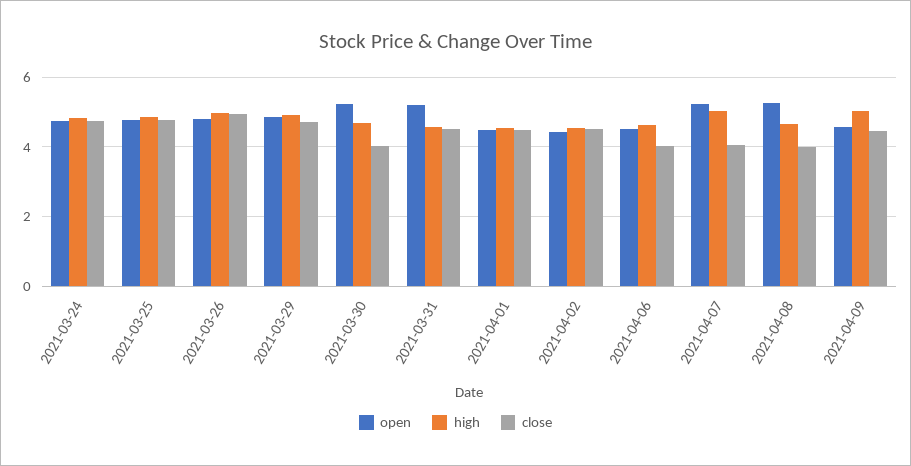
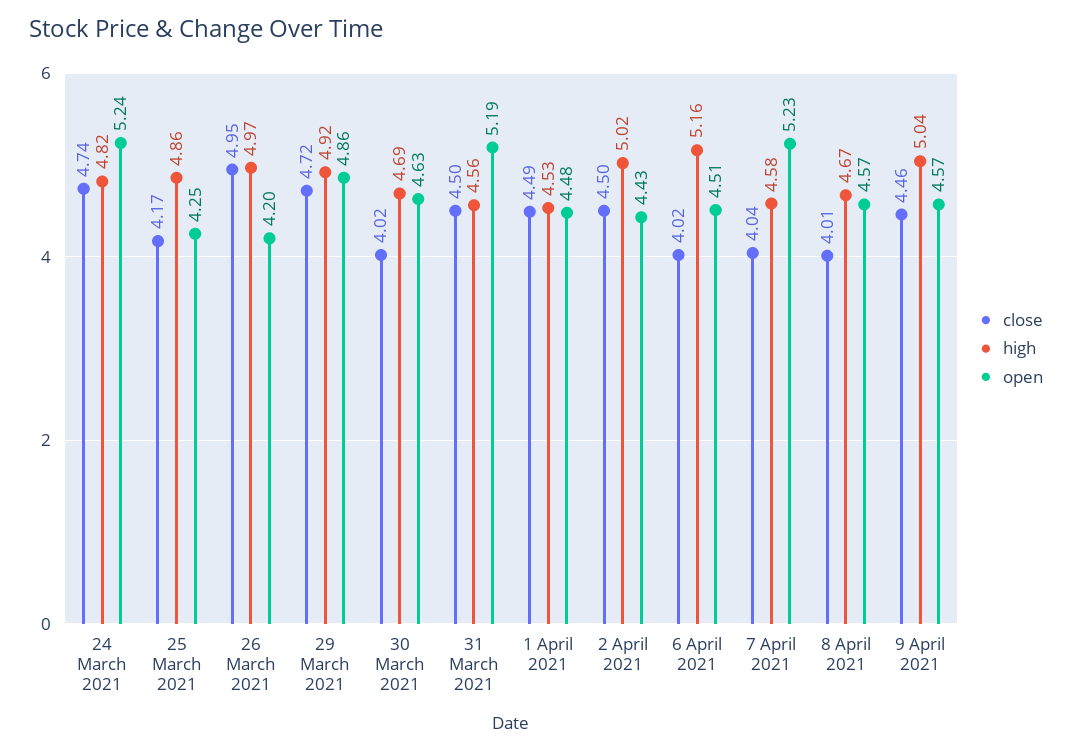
  {
    "open": {
-     "2021-03-24": 4.8,
+     "2021-03-24": 5.24,
-     "2021-03-25": 4.8,
+     "2021-03-25": 4.25,
-     "2021-03-26": 4.8,
+     "2021-03-26": 4.2,
      "2021-03-29": 4.86,
-     "2021-03-30": 5.2,
+     "2021-03-30": 4.63,
      "2021-03-31": 5.19,
      "2021-04-01": 4.48,
      "2021-04-02": 4.43,
      "2021-04-06": 4.51,
      "2021-04-07": 5.23,
-     "2021-04-08": 5.2,
+     "2021-04-08": 4.57,
      "2021-04-09": 4.57
    },
    "high": {
      "2021-03-24": 4.82,
      "2021-03-25": 4.86,
      "2021-03-26": 4.97,
      "2021-03-29": 4.92,
      "2021-03-30": 4.69,
      "2021-03-31": 4.56,
      "2021-04-01": 4.53,
-     "2021-04-02": 4.6,
+     "2021-04-02": 5.02,
-     "2021-04-06": 4.6,
+     "2021-04-06": 5.16,
-     "2021-04-07": 5,
+     "2021-04-07": 4.58,
      "2021-04-08": 4.67,
      "2021-04-09": 5.04
    },
    "close": {
      "2021-03-24": 4.74,
-     "2021-03-25": 4.8,
+     "2021-03-25": 4.17,
      "2021-03-26": 4.95,
      "2021-03-29": 4.72,
      "2021-03-30": 4.02,
      "2021-03-31": 4.5,
      "2021-04-01": 4.49,
      "2021-04-02": 4.5,
      "2021-04-06": 4.02,
      "2021-04-07": 4.04,
      "2021-04-08": 4.01,
      "2021-04-09": 4.46
    }
  }

